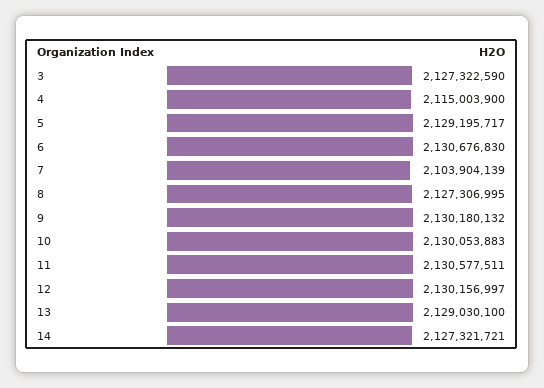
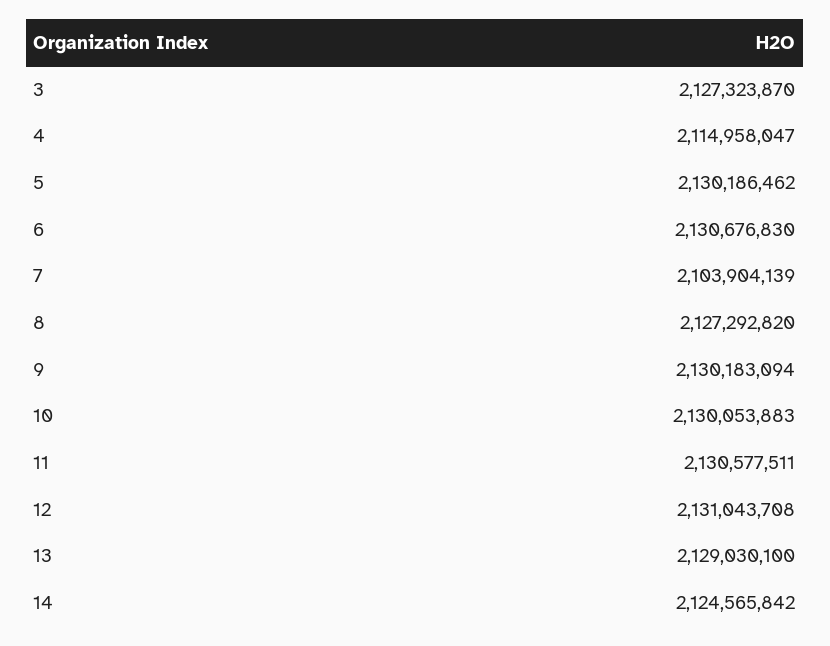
  {
-   "3": 2127322590,
+   "3": 2127323870,
-   "4": 2115003900,
+   "4": 2114958047,
-   "5": 2129195717,
+   "5": 2130186462,
    "6": 2130676830,
    "7": 2103904139,
-   "8": 2127306995,
+   "8": 2127292820,
-   "9": 2130180132,
+   "9": 2130183094,
    "10": 2130053883,
    "11": 2130577511,
-   "12": 2130156997,
+   "12": 2131043708,
    "13": 2129030100,
-   "14": 2127321721
+   "14": 2124565842
  }

